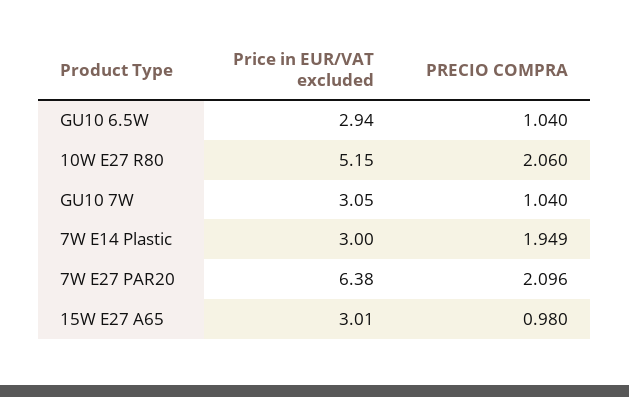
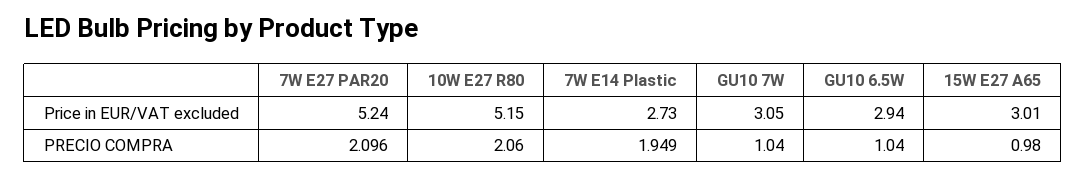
  {
    "Price in EUR/VAT excluded": {
      "GU10 6.5W": 2.94,
      "10W E27 R80": 5.15,
      "GU10 7W": 3.05,
-     "7W E14 Plastic": 3,
+     "7W E14 Plastic": 2.73,
-     "7W E27 PAR20": 6.38,
+     "7W E27 PAR20": 5.24,
      "15W E27 A65": 3.01
    },
    "PRECIO COMPRA": {
      "GU10 6.5W": 1.04,
      "10W E27 R80": 2.06,
      "GU10 7W": 1.04,
      "7W E14 Plastic": 1.949,
      "7W E27 PAR20": 2.096,
      "15W E27 A65": 0.98
    }
  }

